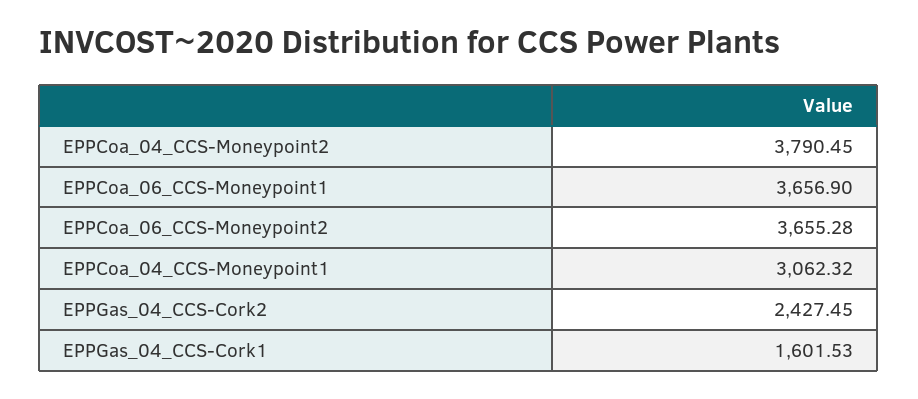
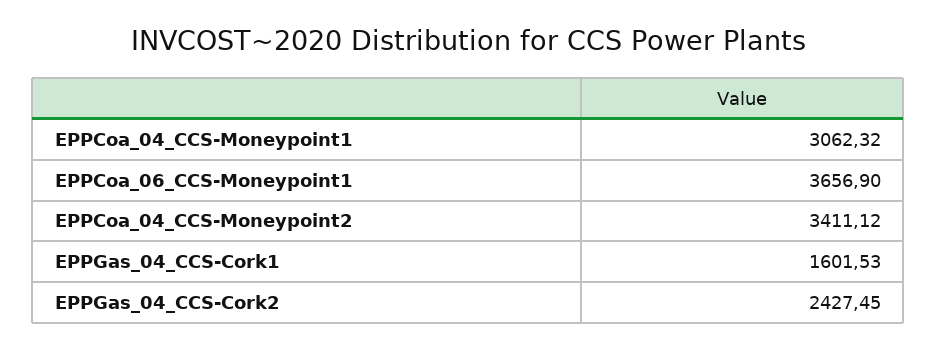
  {
-   "EPPCoa_04_CCS-Moneypoint2": 3790.45,
+   "EPPCoa_04_CCS-Moneypoint2": 3411.12,
    "EPPCoa_06_CCS-Moneypoint1": 3656.9,
-   "EPPCoa_06_CCS-Moneypoint2": 3655.28,
    "EPPCoa_04_CCS-Moneypoint1": 3062.32,
    "EPPGas_04_CCS-Cork2": 2427.45,
    "EPPGas_04_CCS-Cork1": 1601.53
  }

